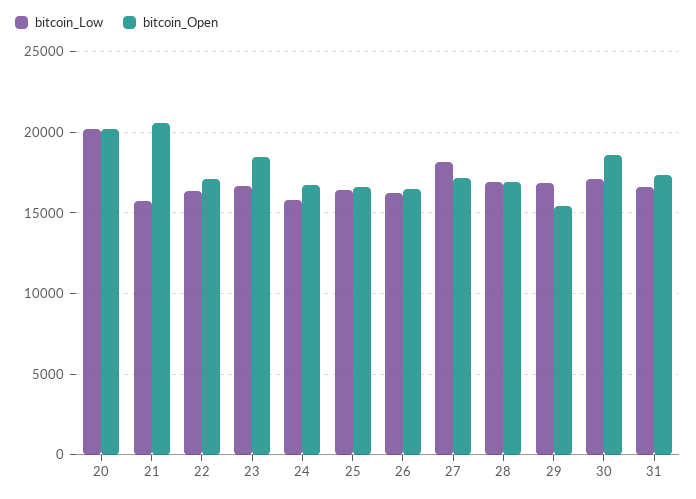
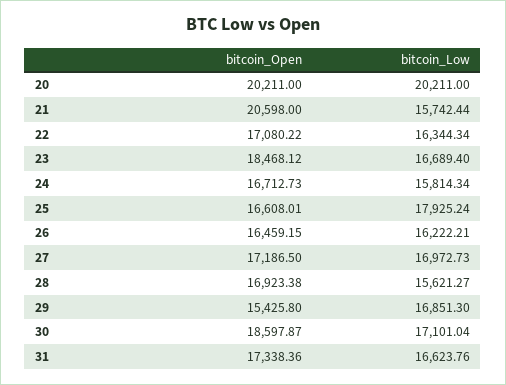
  {
    "bitcoin_Low": {
      "20": 20211,
      "21": 15742.44,
      "22": 16344.34,
      "23": 16689.4,
      "24": 15814.34,
-     "25": 16500,
+     "25": 17925.24,
      "26": 16222.21,
-     "27": 18000,
+     "27": 16972.73,
-     "28": 17000,
+     "28": 15621.27,
      "29": 16851.3,
      "30": 17101.04,
      "31": 16623.76
    },
    "bitcoin_Open": {
      "20": 20211,
      "21": 20598,
      "22": 17080.22,
      "23": 18468.12,
      "24": 16712.73,
      "25": 16608.01,
      "26": 16459.15,
      "27": 17186.5,
      "28": 16923.38,
      "29": 15425.8,
      "30": 18597.87,
      "31": 17338.36
    }
  }

